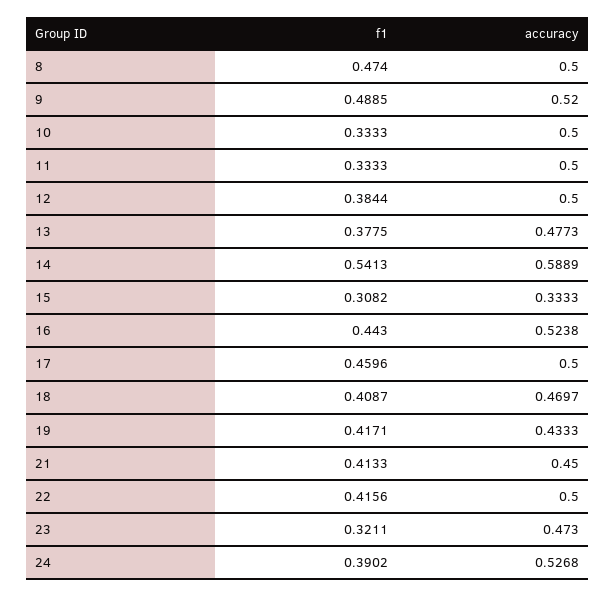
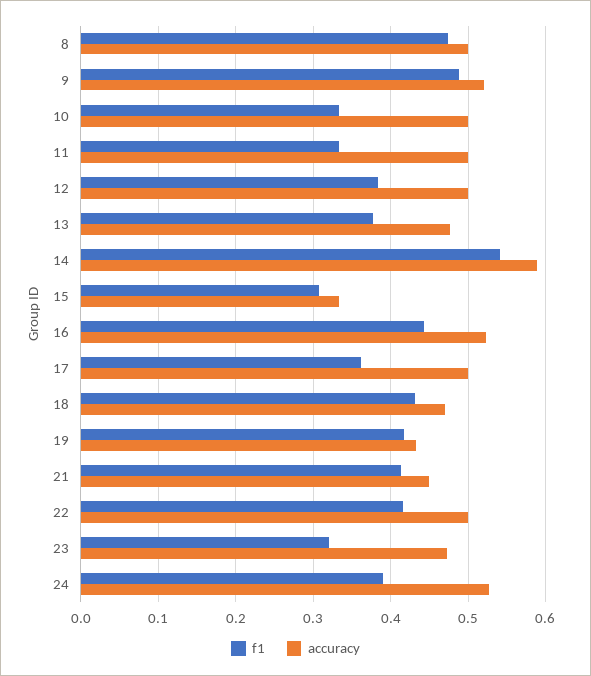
  {
    "f1": {
      "8": 0.474,
      "9": 0.4885,
      "10": 0.3333,
      "11": 0.3333,
      "12": 0.3844,
      "13": 0.3775,
      "14": 0.5413,
      "15": 0.3082,
      "16": 0.443,
-     "17": 0.4596,
+     "17": 0.36,
-     "18": 0.4087,
+     "18": 0.43,
      "19": 0.4171,
      "21": 0.4133,
      "22": 0.4156,
      "23": 0.3211,
      "24": 0.3902
    },
    "accuracy": {
      "8": 0.5,
      "9": 0.52,
      "10": 0.5,
      "11": 0.5,
      "12": 0.5,
      "13": 0.4773,
      "14": 0.5889,
      "15": 0.3333,
      "16": 0.5238,
      "17": 0.5,
      "18": 0.4697,
      "19": 0.4333,
      "21": 0.45,
      "22": 0.5,
      "23": 0.473,
      "24": 0.5268
    }
  }

